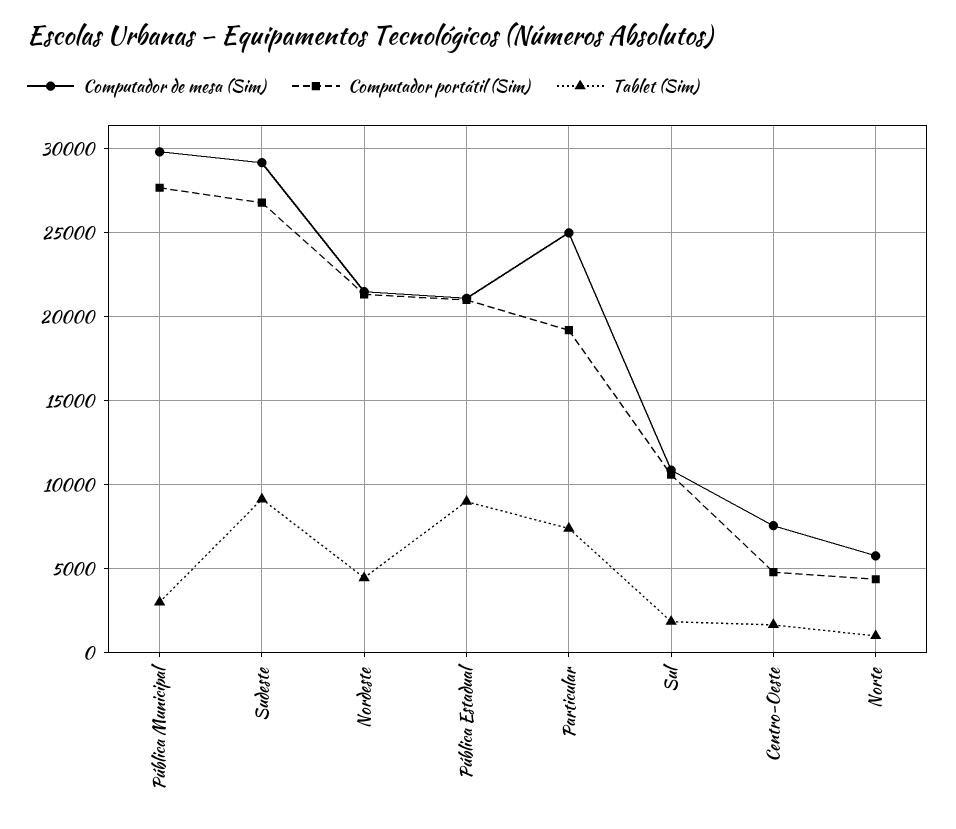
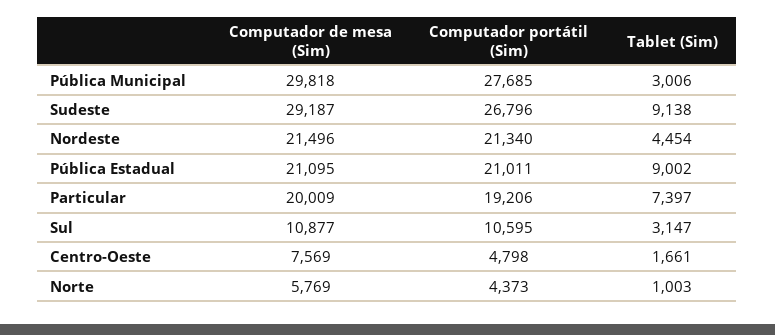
  {
    "Computador de mesa (Sim)": {
      "Pública Municipal": 29818,
      "Sudeste": 29187,
      "Nordeste": 21496,
      "Pública Estadual": 21095,
-     "Particular": 25000,
+     "Particular": 20009,
      "Sul": 10877,
      "Centro-Oeste": 7569,
      "Norte": 5769
    },
    "Computador portátil (Sim)": {
      "Pública Municipal": 27685,
      "Sudeste": 26796,
      "Nordeste": 21340,
      "Pública Estadual": 21011,
      "Particular": 19206,
      "Sul": 10595,
      "Centro-Oeste": 4798,
      "Norte": 4373
    },
    "Tablet (Sim)": {
      "Pública Municipal": 3006,
      "Sudeste": 9138,
      "Nordeste": 4454,
      "Pública Estadual": 9002,
      "Particular": 7397,
-     "Sul": 2000,
+     "Sul": 3147,
      "Centro-Oeste": 1661,
      "Norte": 1003
    }
  }

